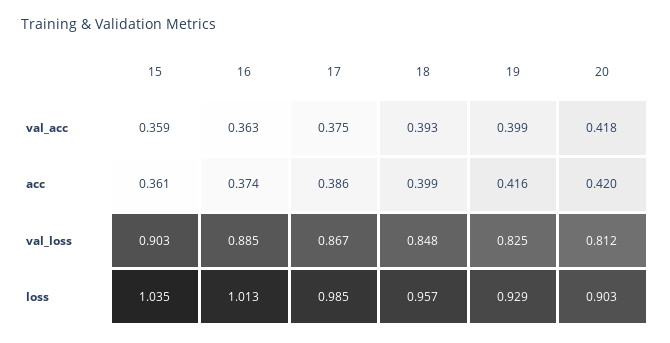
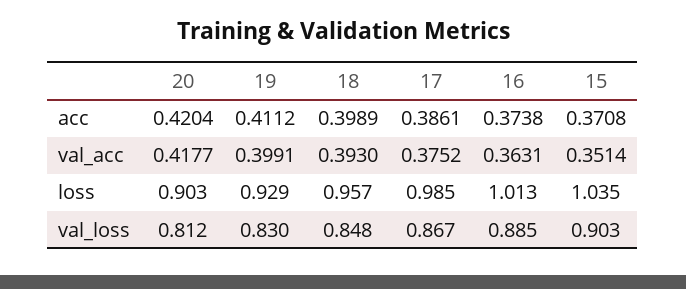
  {
    "15": {
-     "val_acc": 0.359,
+     "val_acc": 0.3514,
-     "acc": 0.361,
+     "acc": 0.3708,
      "val_loss": 0.903,
      "loss": 1.035
    },
    "16": {
      "val_acc": 0.3631,
      "acc": 0.3738,
      "val_loss": 0.885,
      "loss": 1.013
    },
    "17": {
      "val_acc": 0.3752,
      "acc": 0.3861,
      "val_loss": 0.867,
      "loss": 0.985
    },
    "18": {
      "val_acc": 0.393,
      "acc": 0.3989,
      "val_loss": 0.848,
      "loss": 0.957
    },
    "19": {
      "val_acc": 0.3991,
-     "acc": 0.416,
+     "acc": 0.4112,
-     "val_loss": 0.825,
+     "val_loss": 0.83,
      "loss": 0.929
    },
    "20": {
      "val_acc": 0.4177,
      "acc": 0.4204,
      "val_loss": 0.812,
      "loss": 0.903
    }
  }

